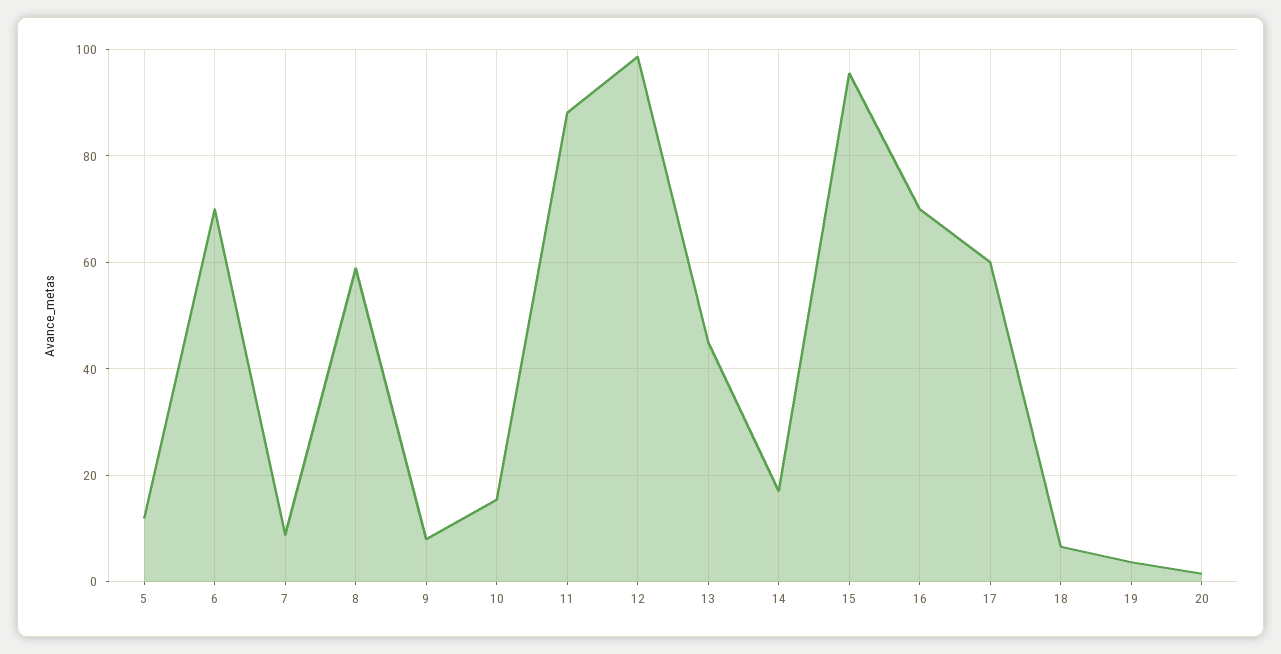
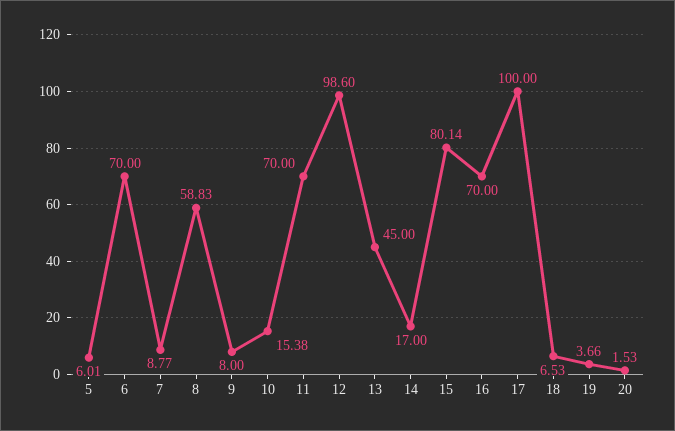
  {
-   "5": 12,
+   "5": 6.01,
    "6": 70,
    "7": 8.77,
    "8": 58.83,
    "9": 8,
    "10": 15.38,
-   "11": 88,
+   "11": 70,
    "12": 98.6,
    "13": 45,
    "14": 17,
-   "15": 96,
+   "15": 80.14,
    "16": 70,
-   "17": 60,
+   "17": 100,
    "18": 6.53,
    "19": 3.66,
    "20": 1.53
  }

